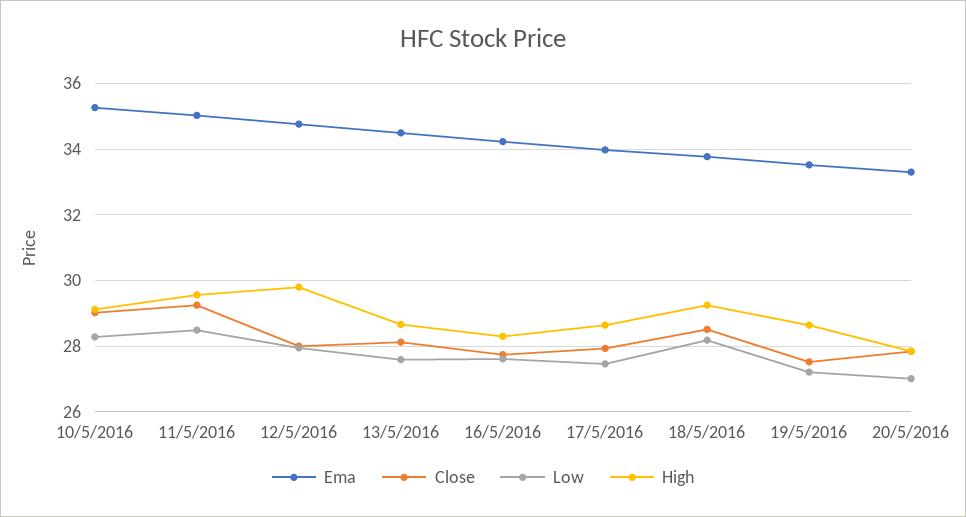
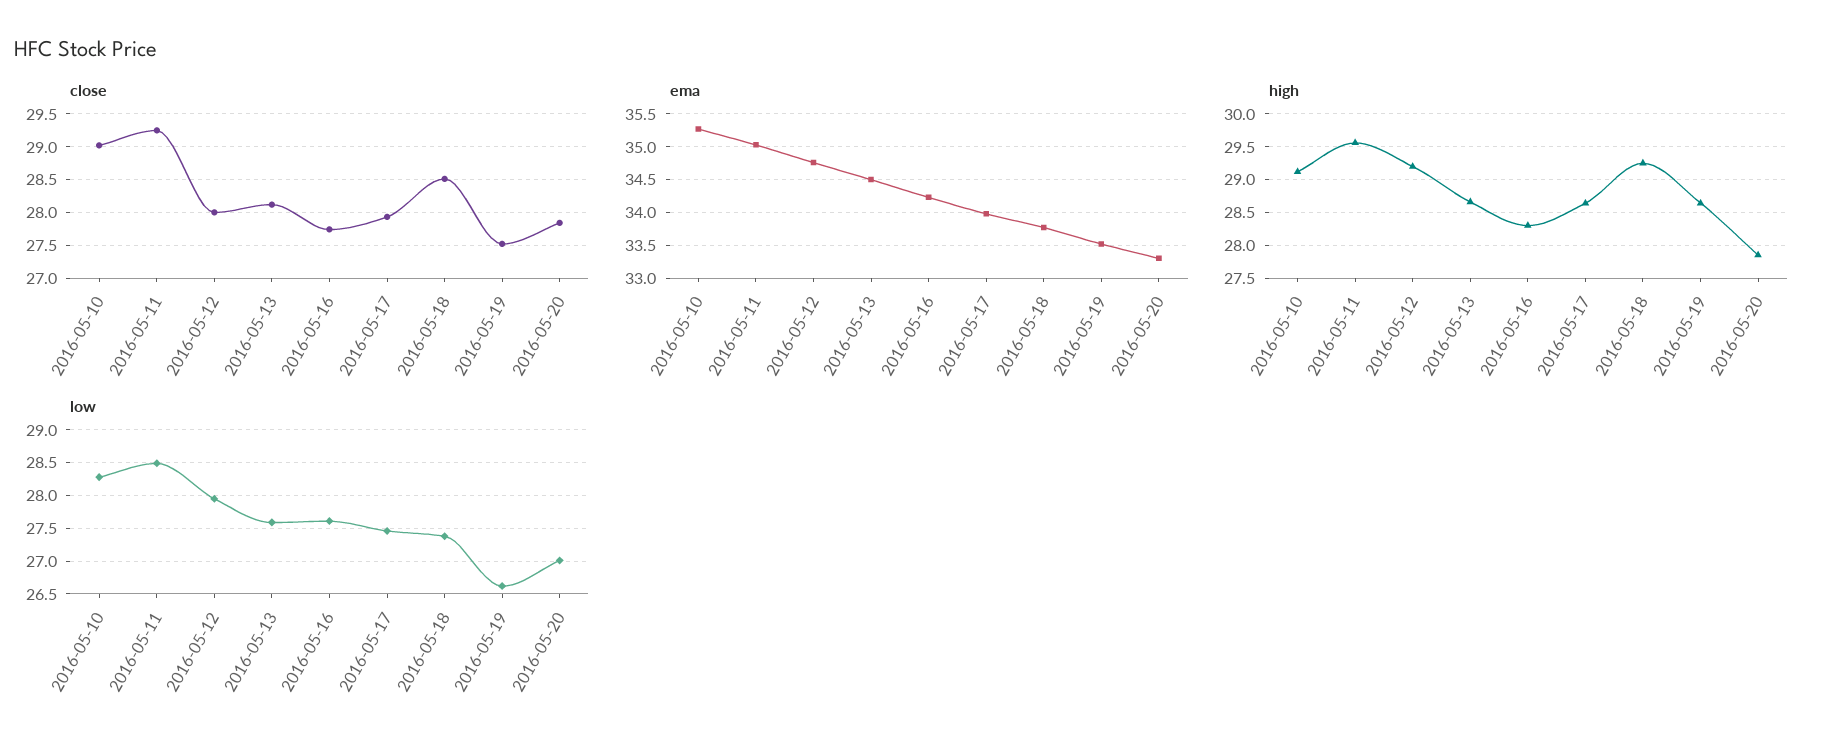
  {
    "Ema": {
      "10/5/2016": 35.3,
      "11/5/2016": 35,
      "12/5/2016": 34.8,
      "13/5/2016": 34.5,
      "16/5/2016": 34.2,
      "17/5/2016": 34,
      "18/5/2016": 33.8,
      "19/5/2016": 33.5,
      "20/5/2016": 33.3
    },
    "Close": {
      "10/5/2016": 29,
      "11/5/2016": 29.3,
      "12/5/2016": 28,
      "13/5/2016": 28.1,
      "16/5/2016": 27.7,
      "17/5/2016": 27.9,
      "18/5/2016": 28.5,
      "19/5/2016": 27.5,
      "20/5/2016": 27.8
    },
    "Low": {
      "10/5/2016": 28.3,
      "11/5/2016": 28.5,
      "12/5/2016": 28,
      "13/5/2016": 27.6,
      "16/5/2016": 27.6,
      "17/5/2016": 27.5,
-     "18/5/2016": 28.2,
+     "18/5/2016": 27.4,
-     "19/5/2016": 27.2,
+     "19/5/2016": 26.6,
      "20/5/2016": 27
    },
    "High": {
      "10/5/2016": 29.1,
      "11/5/2016": 29.6,
-     "12/5/2016": 29.8,
+     "12/5/2016": 29.2,
      "13/5/2016": 28.7,
      "16/5/2016": 28.3,
      "17/5/2016": 28.6,
      "18/5/2016": 29.3,
      "19/5/2016": 28.6,
      "20/5/2016": 27.9
    }
  }

